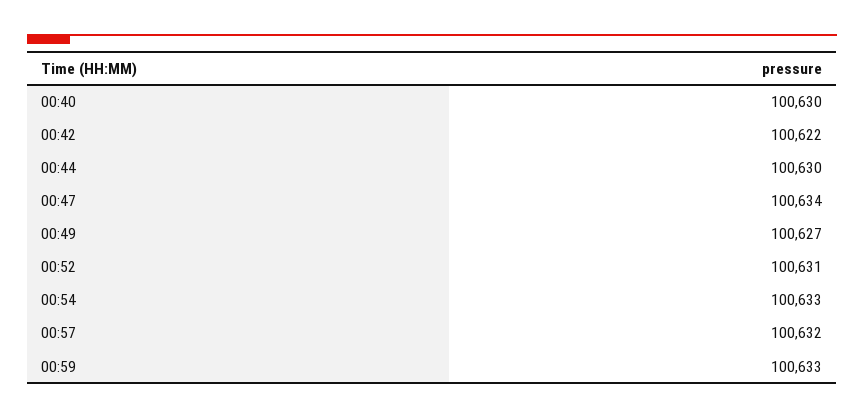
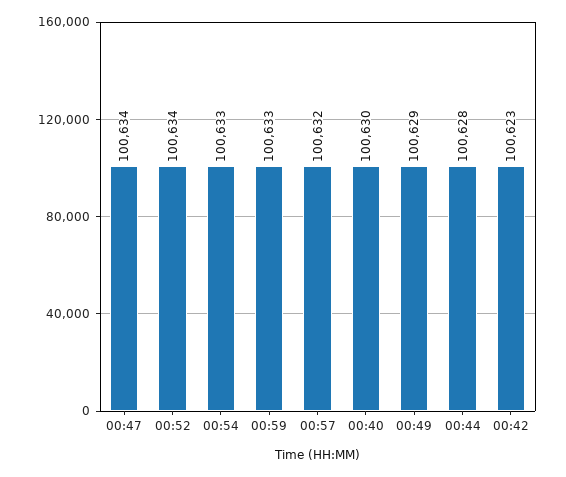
  {
    "00:40": 100630,
-   "00:42": 100622,
+   "00:42": 100623,
-   "00:44": 100630,
+   "00:44": 100628,
    "00:47": 100634,
-   "00:49": 100627,
+   "00:49": 100629,
-   "00:52": 100631,
+   "00:52": 100634,
    "00:54": 100633,
    "00:57": 100632,
    "00:59": 100633
  }

